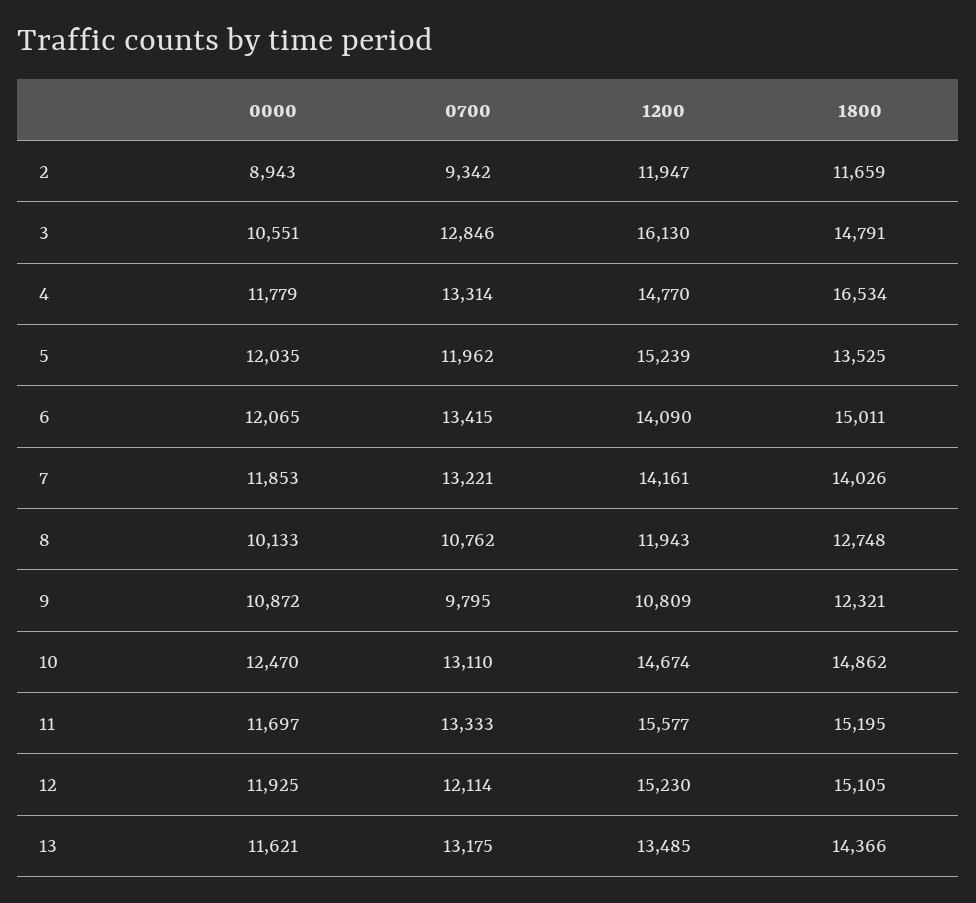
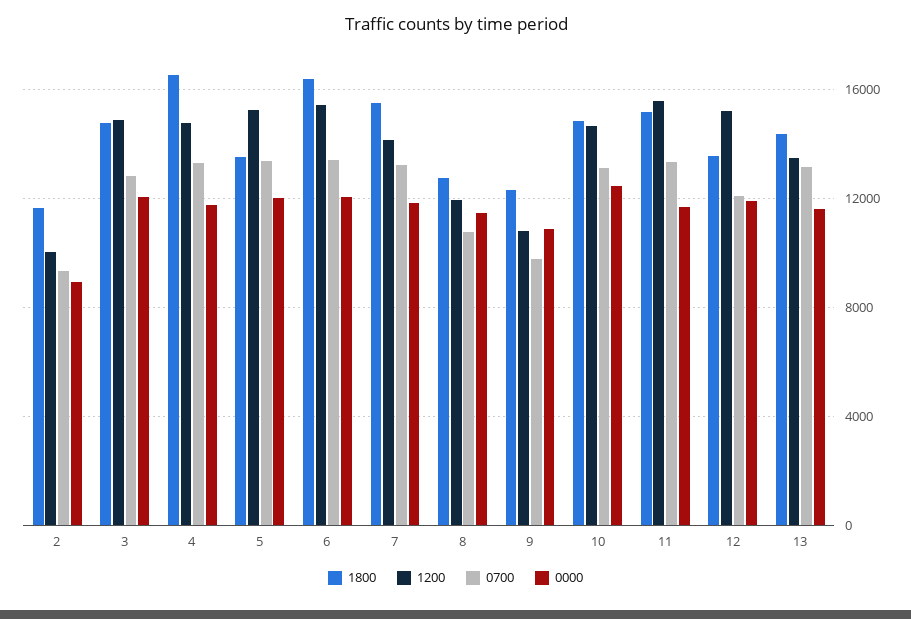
  {
    "0000": {
      "2": 8943,
-     "3": 10551,
+     "3": 12000,
      "4": 11779,
      "5": 12035,
      "6": 12065,
      "7": 11853,
-     "8": 10133,
+     "8": 11500,
      "9": 10872,
      "10": 12470,
      "11": 11697,
      "12": 11925,
      "13": 11621
    },
    "0700": {
      "2": 9342,
      "3": 12846,
      "4": 13314,
-     "5": 11962,
+     "5": 13500,
      "6": 13415,
      "7": 13221,
      "8": 10762,
      "9": 9795,
      "10": 13110,
      "11": 13333,
      "12": 12114,
      "13": 13175
    },
    "1200": {
-     "2": 11947,
+     "2": 10000,
-     "3": 16130,
+     "3": 15000,
      "4": 14770,
      "5": 15239,
-     "6": 14090,
+     "6": 15500,
      "7": 14161,
      "8": 11943,
      "9": 10809,
      "10": 14674,
      "11": 15577,
      "12": 15230,
      "13": 13485
    },
    "1800": {
      "2": 11659,
      "3": 14791,
      "4": 16534,
      "5": 13525,
-     "6": 15011,
+     "6": 16500,
-     "7": 14026,
+     "7": 15500,
      "8": 12748,
      "9": 12321,
      "10": 14862,
      "11": 15195,
-     "12": 15105,
+     "12": 13500,
      "13": 14366
    }
  }

